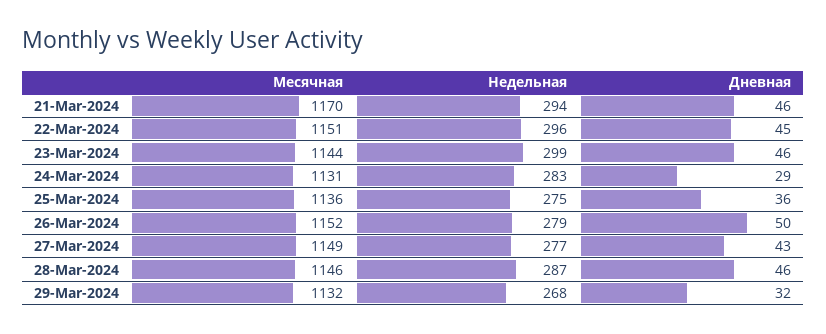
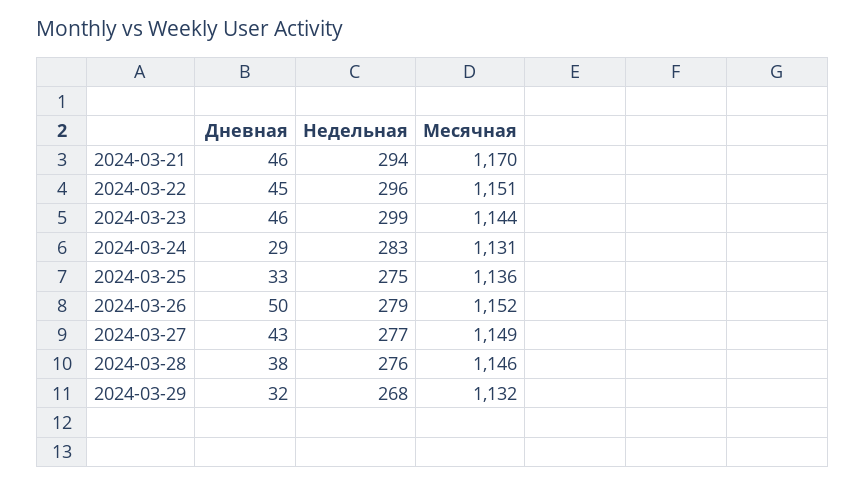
  {
    "Месячная": {
      "21-Mar-2024": 1170,
      "22-Mar-2024": 1151,
      "23-Mar-2024": 1144,
      "24-Mar-2024": 1131,
      "25-Mar-2024": 1136,
      "26-Mar-2024": 1152,
      "27-Mar-2024": 1149,
      "28-Mar-2024": 1146,
      "29-Mar-2024": 1132
    },
    "Недельная": {
      "21-Mar-2024": 294,
      "22-Mar-2024": 296,
      "23-Mar-2024": 299,
      "24-Mar-2024": 283,
      "25-Mar-2024": 275,
      "26-Mar-2024": 279,
      "27-Mar-2024": 277,
-     "28-Mar-2024": 287,
+     "28-Mar-2024": 276,
      "29-Mar-2024": 268
    },
    "Дневная": {
      "21-Mar-2024": 46,
      "22-Mar-2024": 45,
      "23-Mar-2024": 46,
      "24-Mar-2024": 29,
-     "25-Mar-2024": 36,
+     "25-Mar-2024": 33,
      "26-Mar-2024": 50,
      "27-Mar-2024": 43,
-     "28-Mar-2024": 46,
+     "28-Mar-2024": 38,
      "29-Mar-2024": 32
    }
  }

